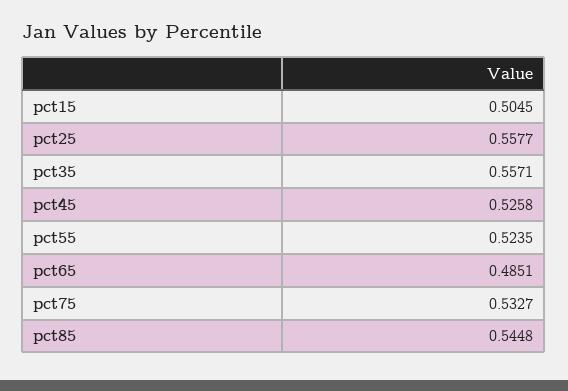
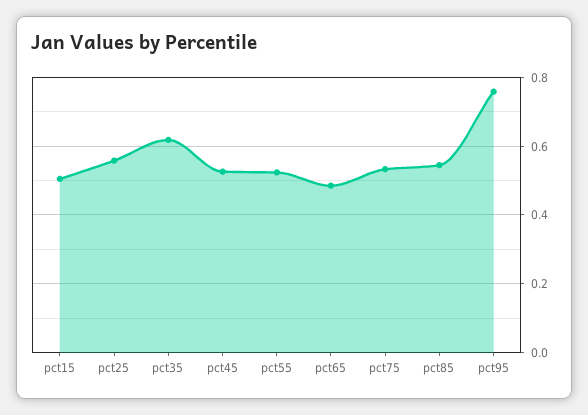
  {
    "pct15": 0.5045,
    "pct25": 0.5577,
-   "pct35": 0.5571,
+   "pct35": 0.62,
    "pct45": 0.5258,
    "pct55": 0.5235,
    "pct65": 0.4851,
    "pct75": 0.5327,
-   "pct85": 0.5448
+   "pct85": 0.5448,
+   "pct95": 0.76
  }

